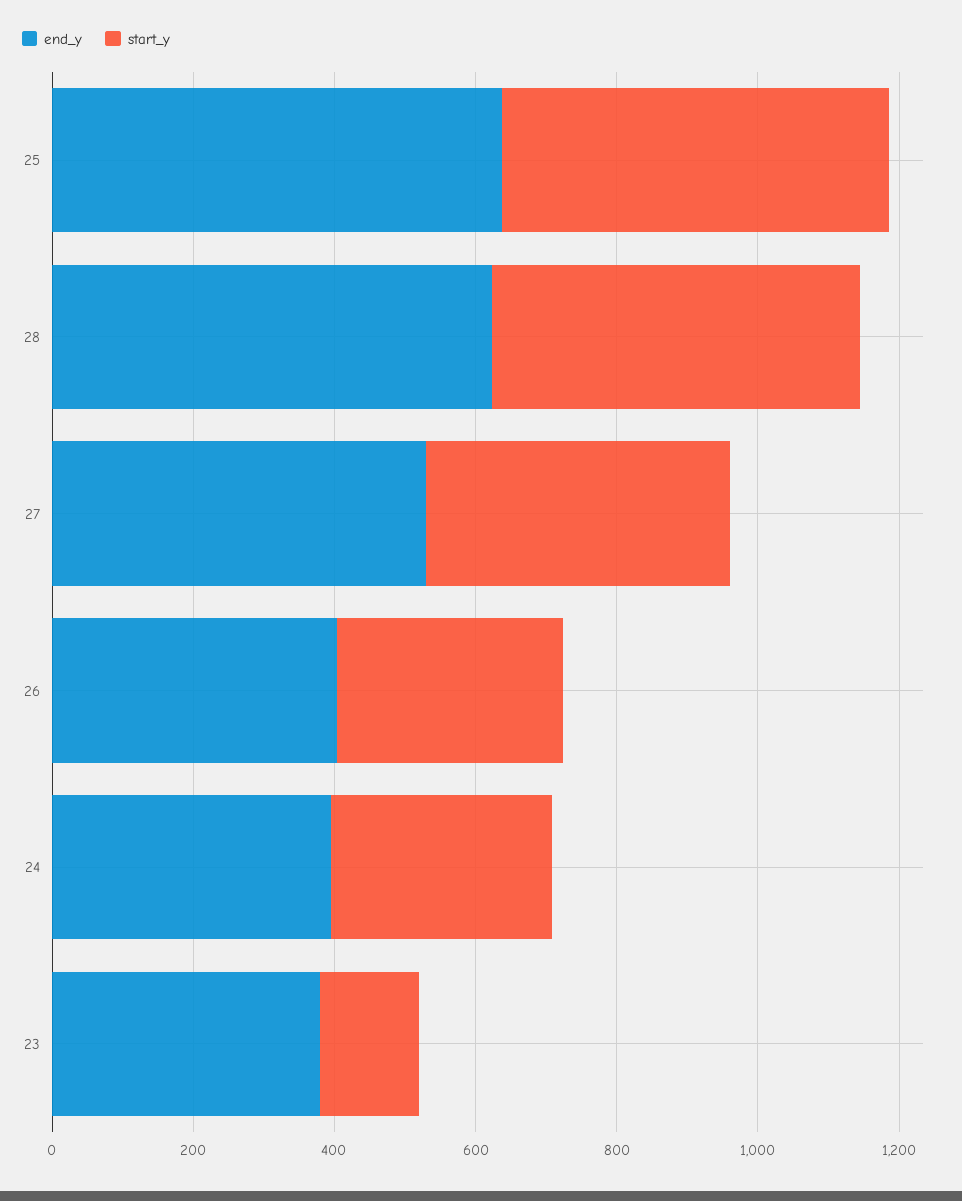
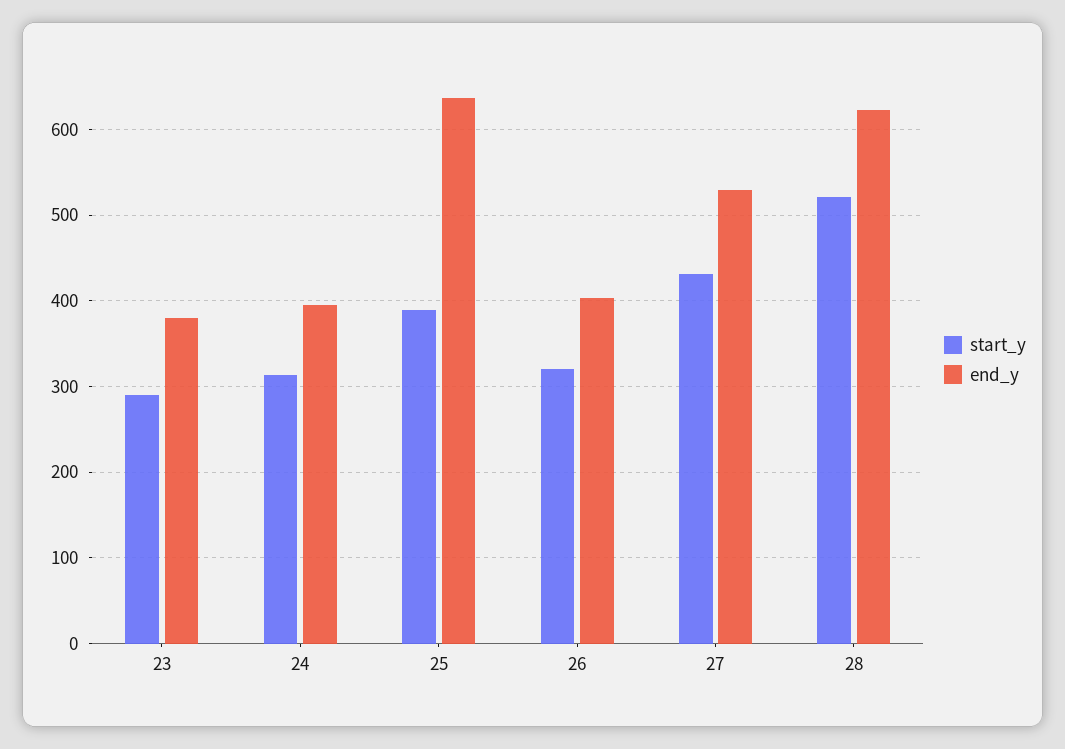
  {
    "end_y": {
      "25": 640,
      "28": 620,
      "27": 530,
      "26": 400,
      "24": 400,
      "23": 380
    },
    "start_y": {
-     "25": 550,
+     "25": 390,
      "28": 520,
      "27": 430,
      "26": 320,
      "24": 310,
-     "23": 150
+     "23": 290
    }
  }

